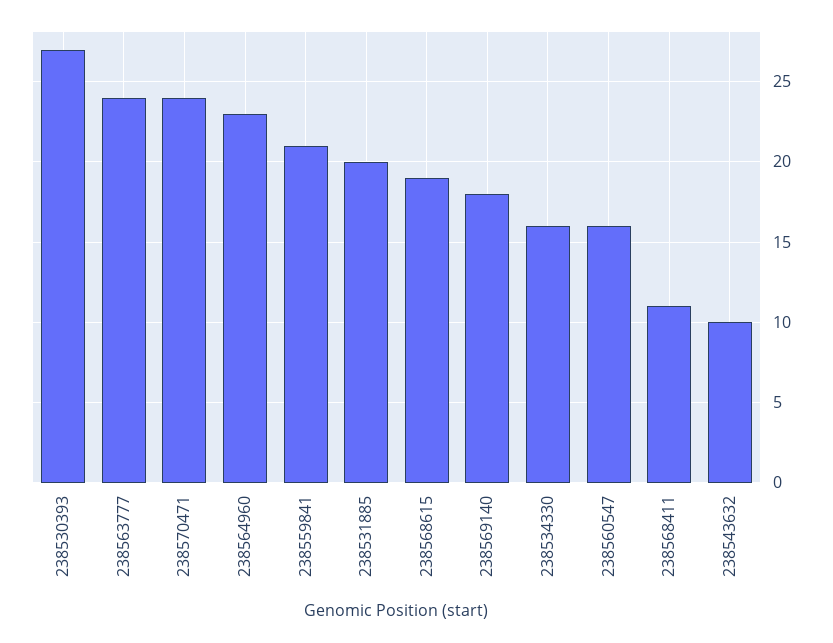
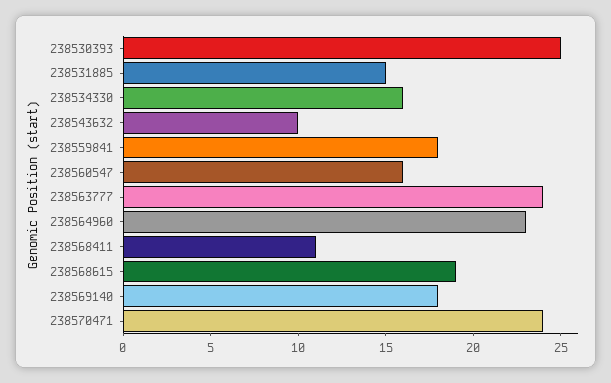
  {
-   "238530393": 27,
+   "238530393": 25,
    "238563777": 24,
    "238570471": 24,
    "238564960": 23,
-   "238559841": 21,
+   "238559841": 18,
-   "238531885": 20,
+   "238531885": 15,
    "238568615": 19,
    "238569140": 18,
    "238534330": 16,
    "238560547": 16,
    "238568411": 11,
    "238543632": 10
  }

